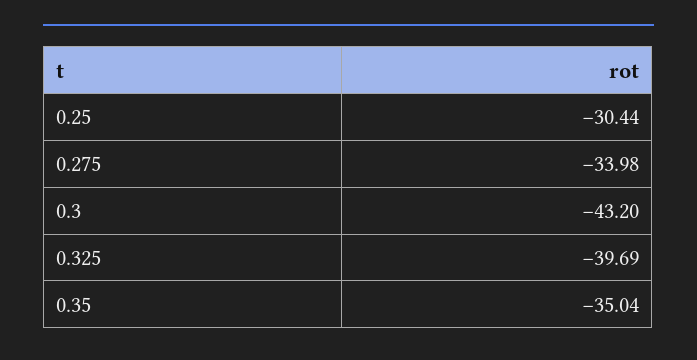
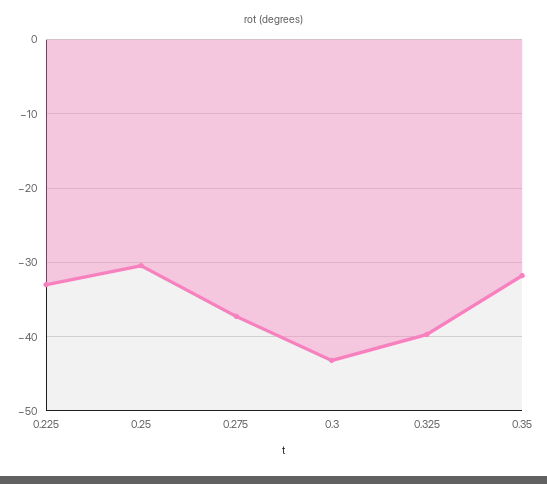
  {
    "0.25": -30.44,
-   "0.275": -33.98,
+   "0.275": -37,
    "0.3": -43.2,
    "0.325": -39.69,
-   "0.35": -35.04
+   "0.35": -32,
+   "0.225": -33
  }

